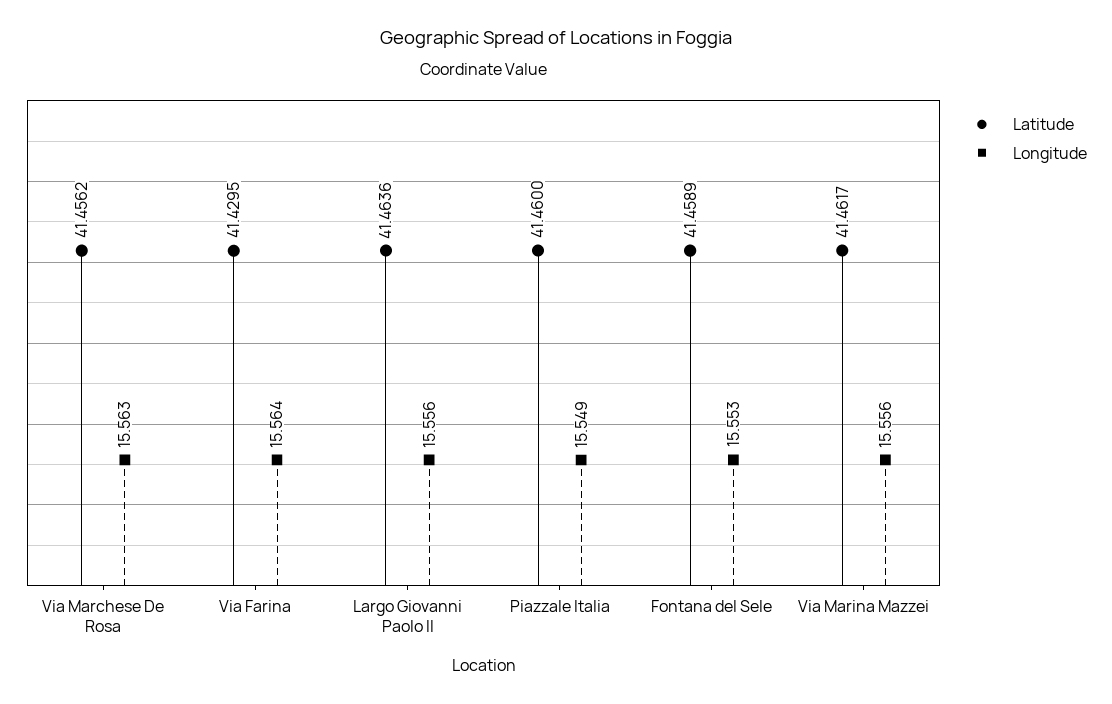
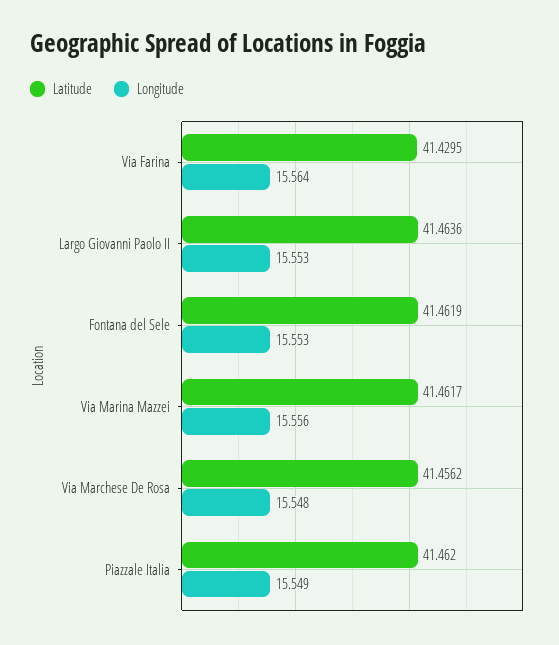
  {
    "Latitude": {
      "Via Marchese De Rosa": 41.4562,
      "Via Farina": 41.4295,
      "Largo Giovanni Paolo II": 41.4636,
-     "Piazzale Italia": 41.46,
+     "Piazzale Italia": 41.462,
-     "Fontana del Sele": 41.4589,
+     "Fontana del Sele": 41.4619,
      "Via Marina Mazzei": 41.4617
    },
    "Longitude": {
-     "Via Marchese De Rosa": 15.563,
+     "Via Marchese De Rosa": 15.548,
      "Via Farina": 15.564,
-     "Largo Giovanni Paolo II": 15.556,
+     "Largo Giovanni Paolo II": 15.553,
      "Piazzale Italia": 15.549,
      "Fontana del Sele": 15.553,
      "Via Marina Mazzei": 15.556
    }
  }

